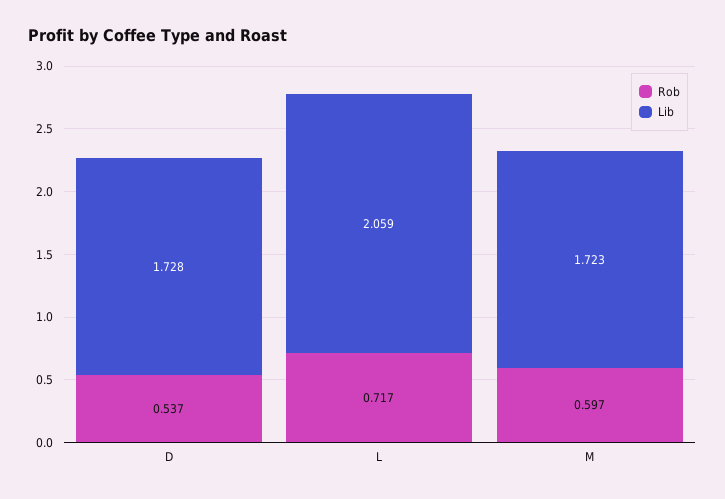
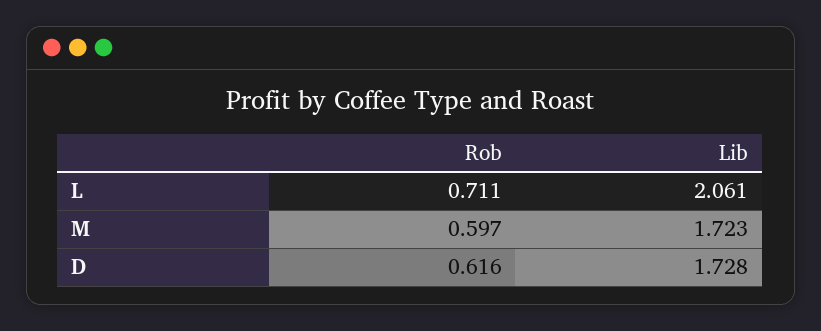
  {
    "Rob": {
-     "D": 0.537,
+     "D": 0.616,
-     "L": 0.717,
+     "L": 0.711,
      "M": 0.597
    },
    "Lib": {
      "D": 1.728,
-     "L": 2.059,
+     "L": 2.061,
      "M": 1.723
    }
  }

